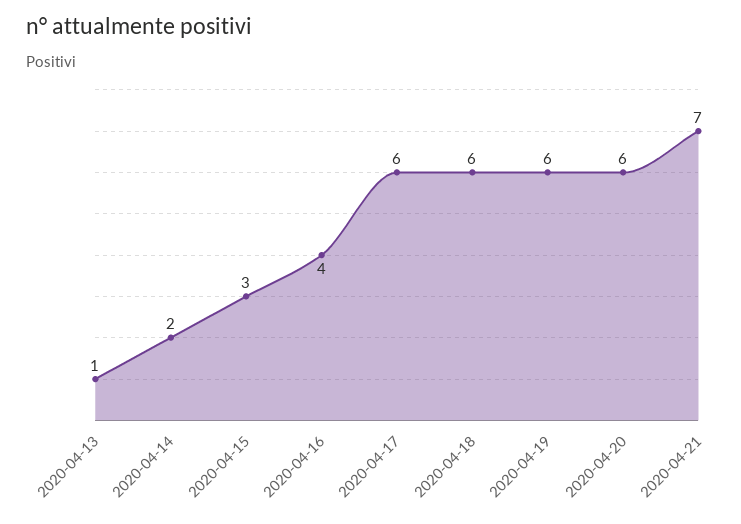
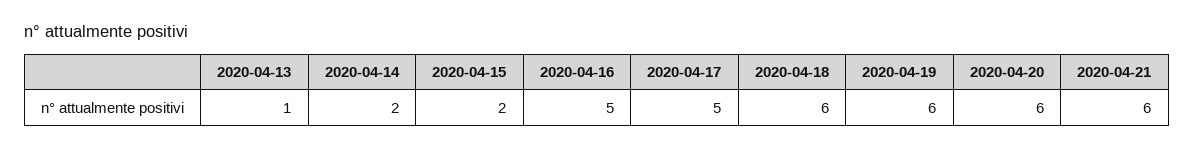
  {
    "2020-04-13": 1,
    "2020-04-14": 2,
-   "2020-04-15": 3,
+   "2020-04-15": 2,
-   "2020-04-16": 4,
+   "2020-04-16": 5,
-   "2020-04-17": 6,
+   "2020-04-17": 5,
    "2020-04-18": 6,
    "2020-04-19": 6,
    "2020-04-20": 6,
-   "2020-04-21": 7
+   "2020-04-21": 6
  }

